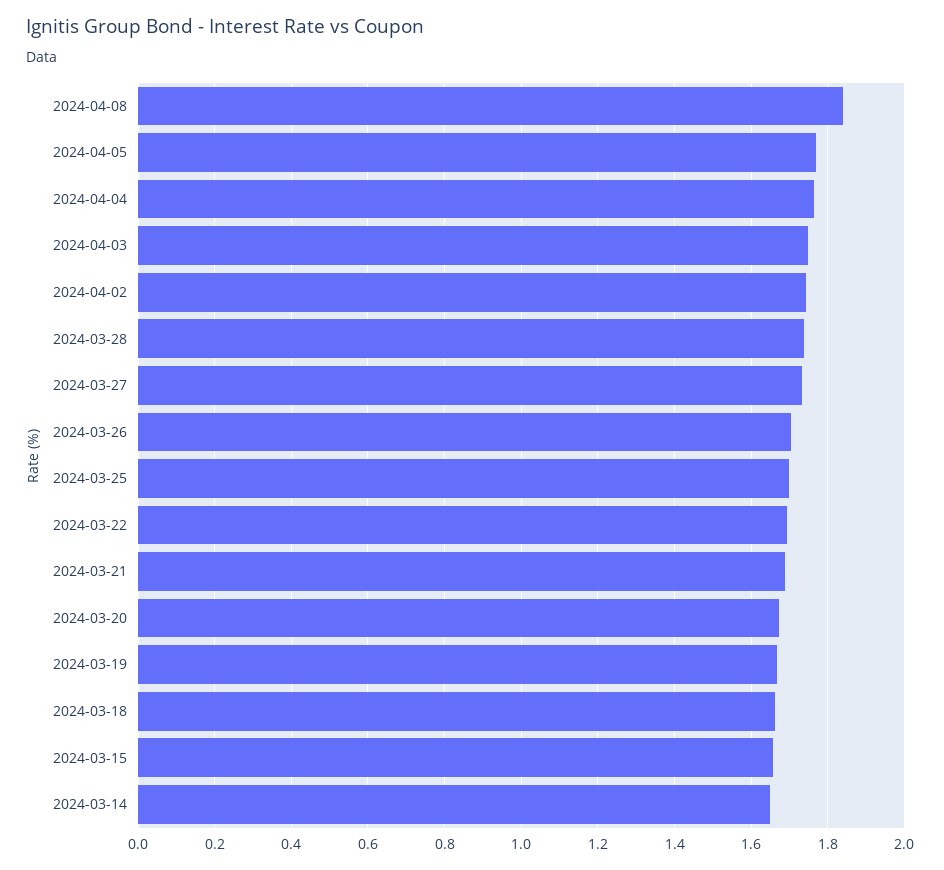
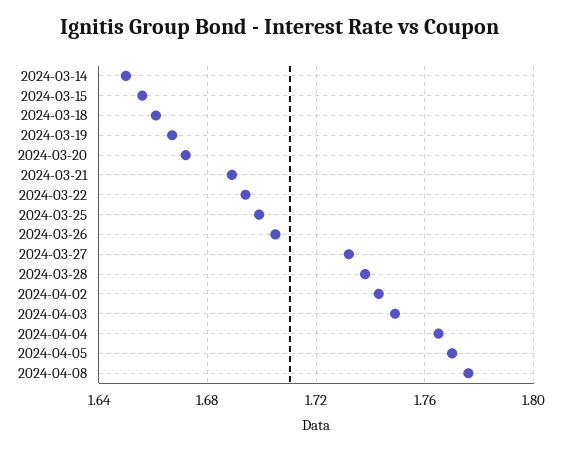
  {
-   "2024-04-08": 1.84,
+   "2024-04-08": 1.775,
    "2024-04-05": 1.77,
    "2024-04-04": 1.765,
    "2024-04-03": 1.75,
    "2024-04-02": 1.745,
    "2024-03-28": 1.74,
    "2024-03-27": 1.73,
    "2024-03-26": 1.705,
    "2024-03-25": 1.7,
    "2024-03-22": 1.695,
    "2024-03-21": 1.69,
    "2024-03-20": 1.67,
    "2024-03-19": 1.665,
    "2024-03-18": 1.66,
    "2024-03-15": 1.655,
    "2024-03-14": 1.65
  }

